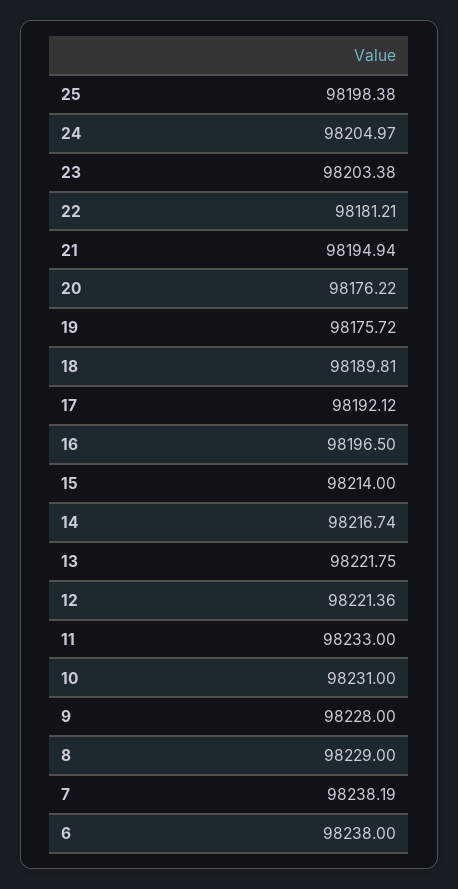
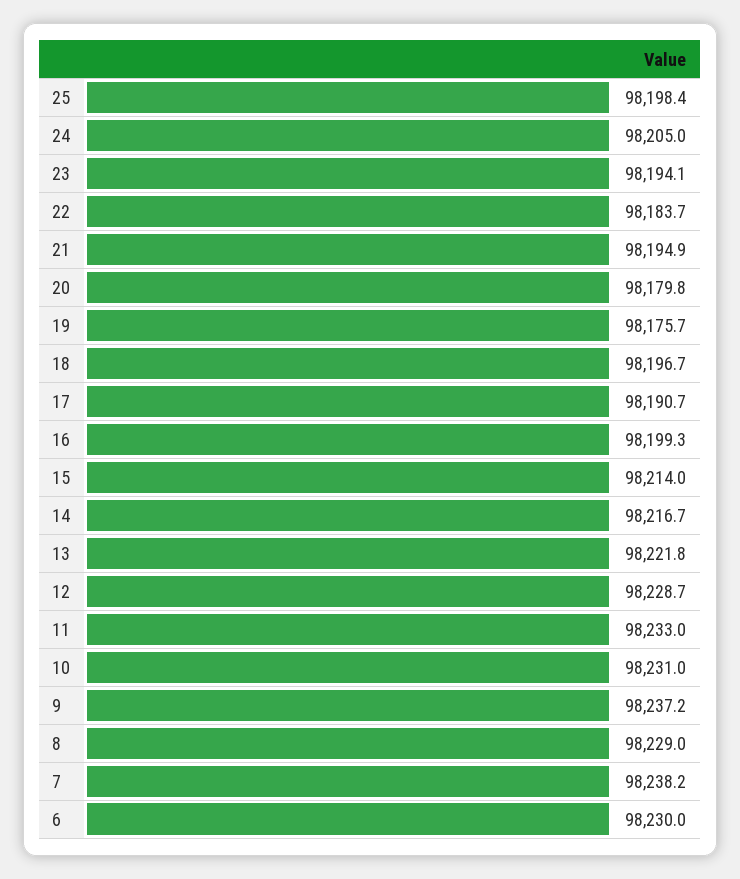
  {
    "25": 98198.38,
    "24": 98204.97,
-   "23": 98203.38,
+   "23": 98194.1,
-   "22": 98181.21,
+   "22": 98183.7,
    "21": 98194.94,
-   "20": 98176.22,
+   "20": 98179.8,
    "19": 98175.72,
-   "18": 98189.81,
+   "18": 98196.7,
-   "17": 98192.12,
+   "17": 98190.7,
-   "16": 98196.5,
+   "16": 98199.3,
    "15": 98214,
    "14": 98216.74,
    "13": 98221.75,
-   "12": 98221.36,
+   "12": 98228.7,
    "11": 98233,
    "10": 98231,
-   "9": 98228,
+   "9": 98237.2,
    "8": 98229,
    "7": 98238.19,
-   "6": 98238
+   "6": 98230
  }

